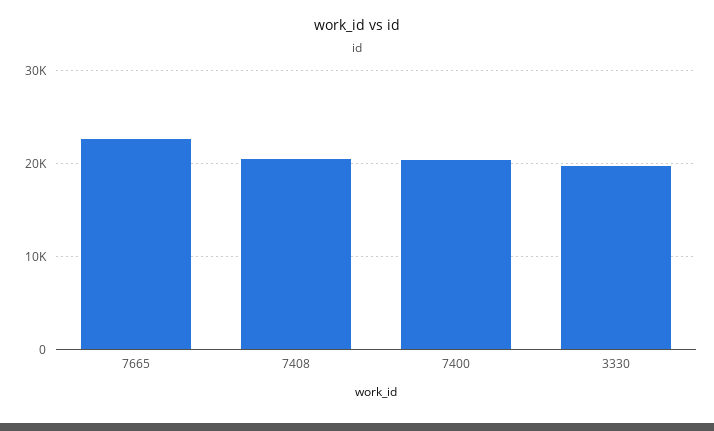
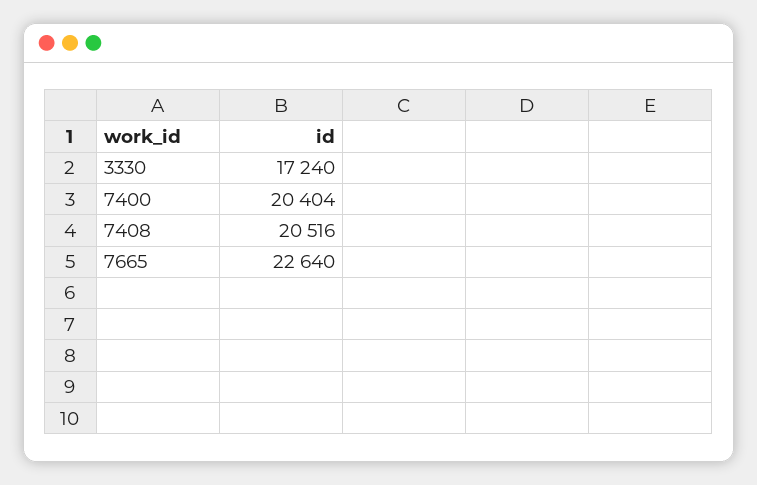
  {
    "7665": 22640,
    "7408": 20516,
    "7400": 20404,
-   "3330": 20000
+   "3330": 17240
  }

